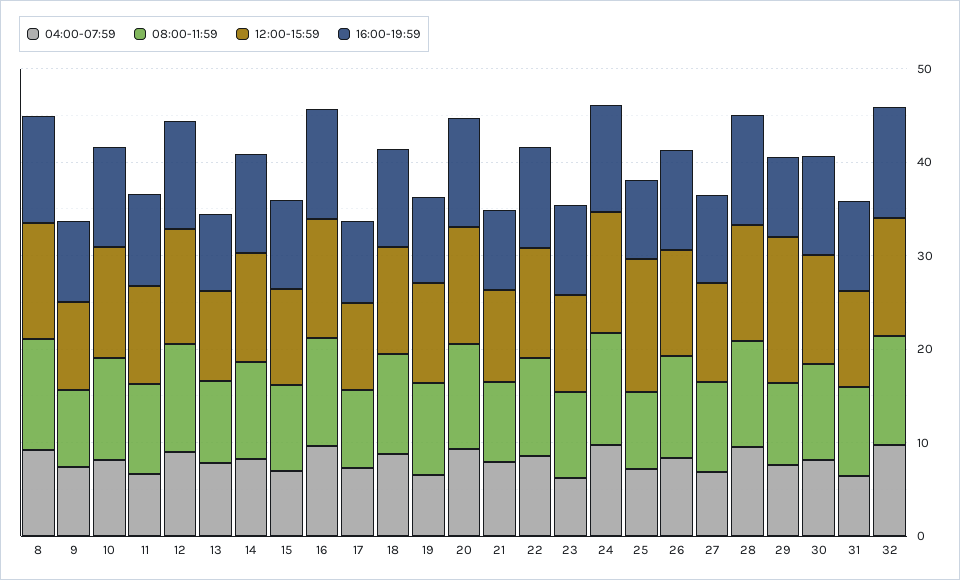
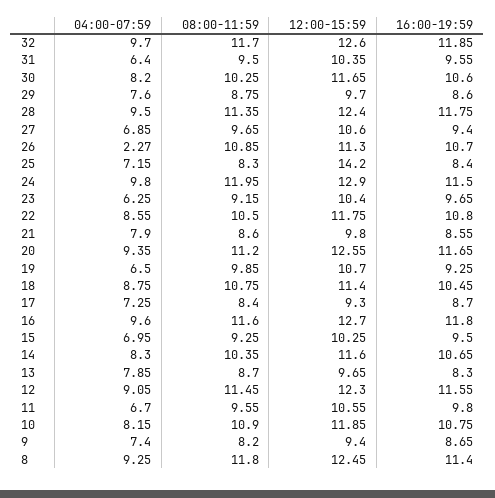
  {
    "04:00-07:59": {
      "8": 9.25,
      "9": 7.4,
      "10": 8.15,
      "11": 6.7,
      "12": 9.05,
      "13": 7.85,
      "14": 8.3,
      "15": 6.95,
      "16": 9.6,
      "17": 7.25,
      "18": 8.75,
      "19": 6.5,
      "20": 9.35,
      "21": 7.9,
      "22": 8.55,
      "23": 6.25,
      "24": 9.8,
      "25": 7.15,
-     "26": 8,
+     "26": 2.27,
      "27": 6.85,
      "28": 9.5,
      "29": 7.6,
      "30": 8.2,
      "31": 6.4,
      "32": 9.7
    },
    "08:00-11:59": {
      "8": 11.8,
      "9": 8.2,
      "10": 10.9,
      "11": 9.55,
      "12": 11.45,
      "13": 8.7,
      "14": 10.35,
      "15": 9.25,
      "16": 11.6,
      "17": 8.4,
      "18": 10.75,
      "19": 9.85,
      "20": 11.2,
      "21": 8.6,
      "22": 10.5,
      "23": 9.15,
      "24": 11.95,
      "25": 8.3,
      "26": 10.85,
      "27": 9.65,
      "28": 11.35,
      "29": 8.75,
      "30": 10.25,
      "31": 9.5,
      "32": 11.7
    },
    "12:00-15:59": {
      "8": 12.45,
      "9": 9.4,
      "10": 11.85,
      "11": 10.55,
      "12": 12.3,
      "13": 9.65,
      "14": 11.6,
      "15": 10.25,
      "16": 12.7,
      "17": 9.3,
      "18": 11.4,
      "19": 10.7,
      "20": 12.55,
      "21": 9.8,
      "22": 11.75,
      "23": 10.4,
      "24": 12.9,
      "25": 14.2,
      "26": 11.3,
      "27": 10.6,
      "28": 12.4,
-     "29": 16,
+     "29": 9.7,
      "30": 11.65,
      "31": 10.35,
      "32": 12.6
    },
    "16:00-19:59": {
      "8": 11.4,
      "9": 8.65,
      "10": 10.75,
      "11": 9.8,
      "12": 11.55,
      "13": 8.3,
      "14": 10.65,
      "15": 9.5,
      "16": 11.8,
      "17": 8.7,
      "18": 10.45,
      "19": 9.25,
      "20": 11.65,
      "21": 8.55,
      "22": 10.8,
      "23": 9.65,
      "24": 11.5,
      "25": 8.4,
      "26": 10.7,
      "27": 9.4,
      "28": 11.75,
      "29": 8.6,
      "30": 10.6,
      "31": 9.55,
      "32": 11.85
    }
  }

